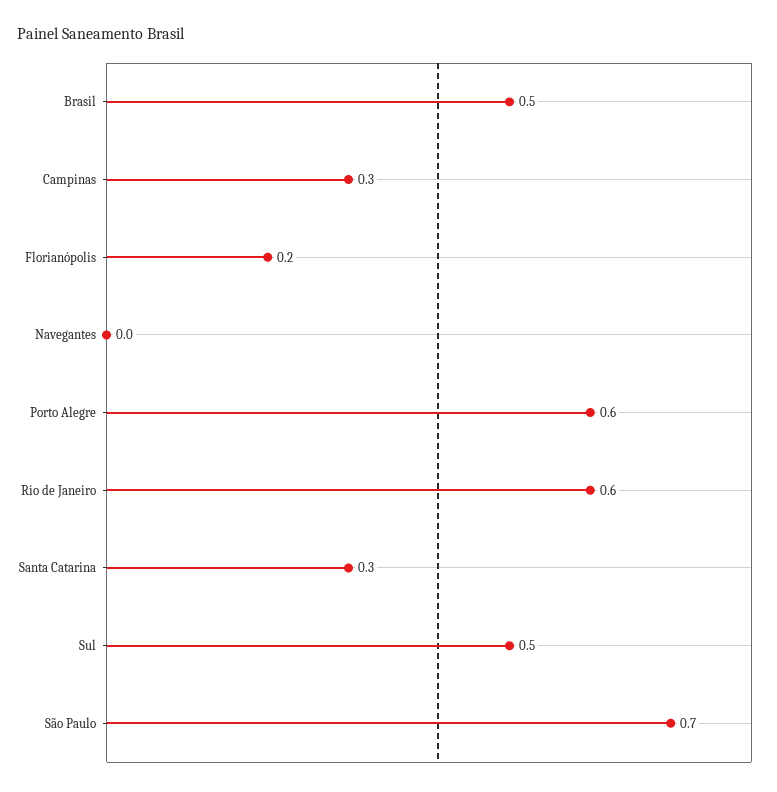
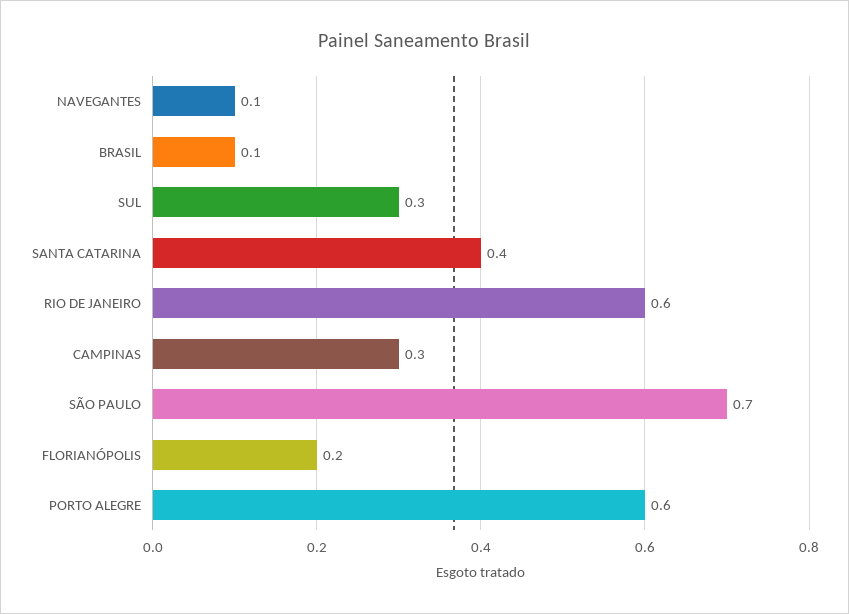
  {
-   "Brasil": 0.5,
+   "Brasil": 0.1,
    "Campinas": 0.3,
    "Florianópolis": 0.2,
-   "Navegantes": 0,
+   "Navegantes": 0.1,
    "Porto Alegre": 0.6,
    "Rio de Janeiro": 0.6,
-   "Santa Catarina": 0.3,
+   "Santa Catarina": 0.4,
-   "Sul": 0.5,
+   "Sul": 0.3,
    "São Paulo": 0.7
  }

